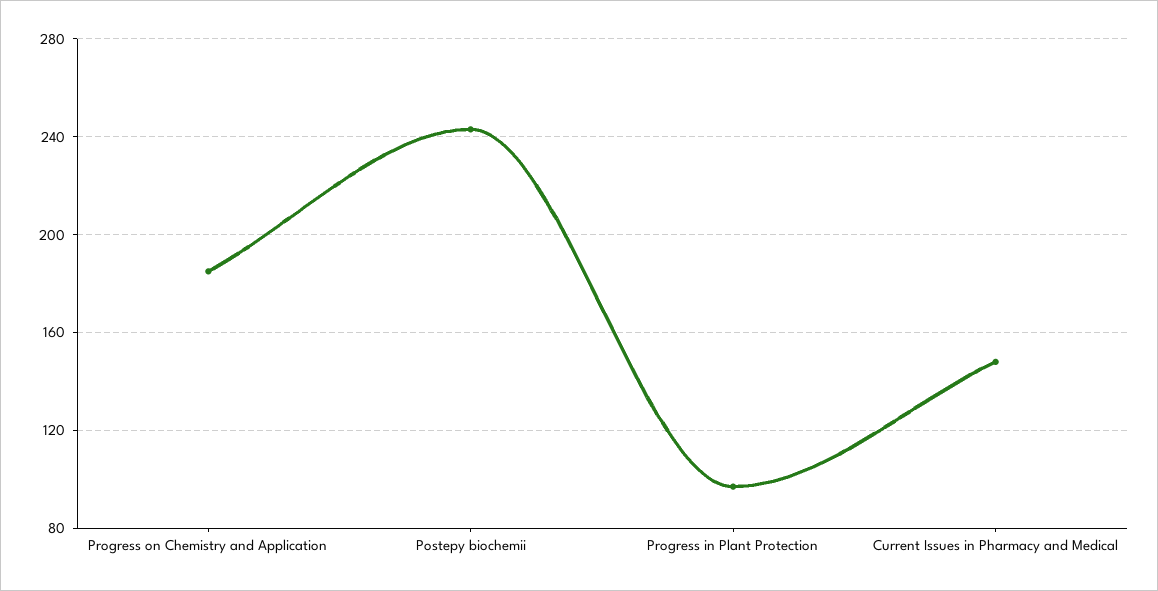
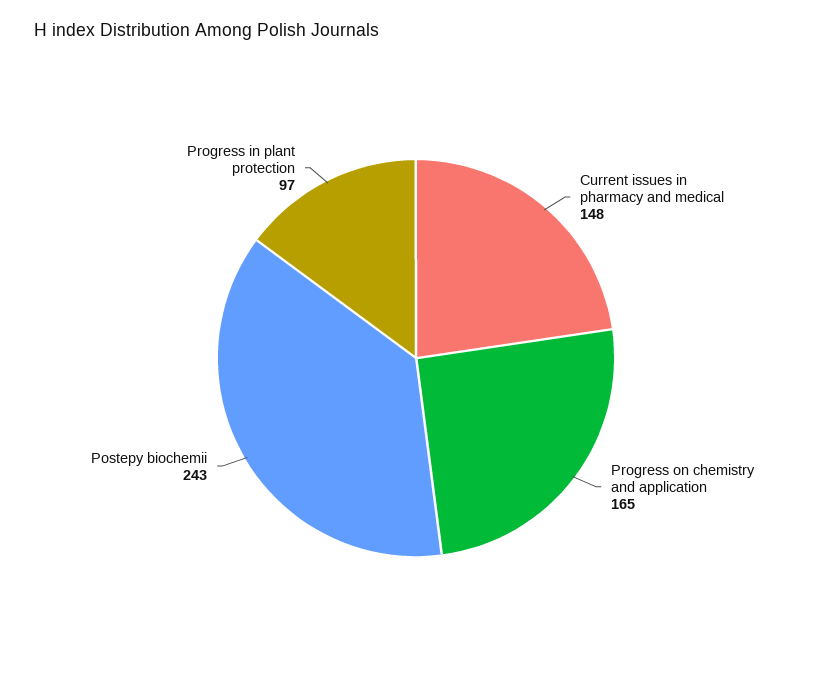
  {
-   "Progress on Chemistry and Application": 185,
+   "Progress on Chemistry and Application": 165,
    "Postepy biochemii": 243,
    "Progress in Plant Protection": 97,
    "Current Issues in Pharmacy and Medical": 148
  }

